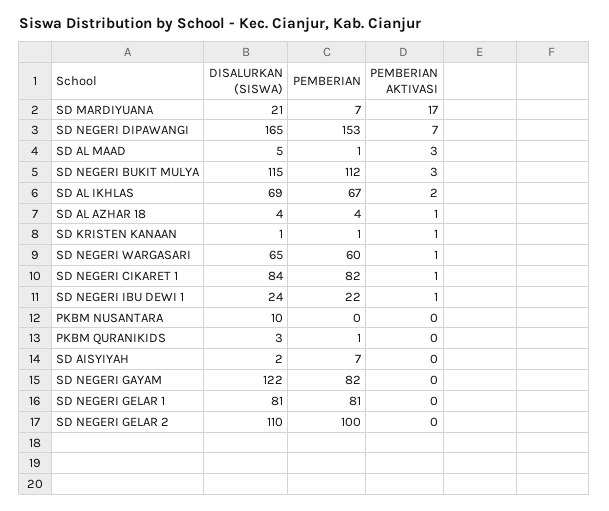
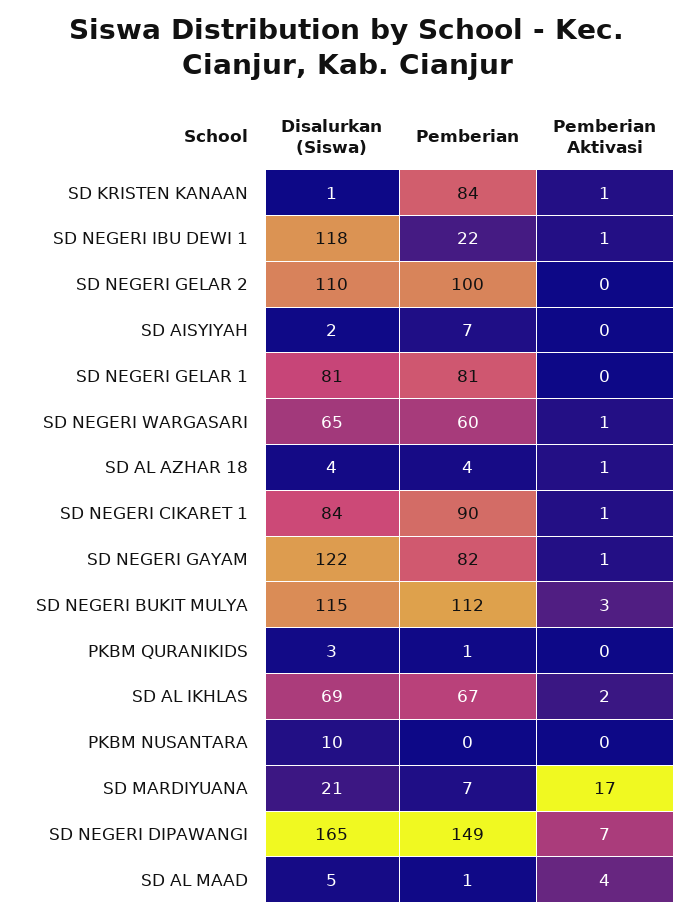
  {
    "DISALURKAN (SISWA)": {
      "SD MARDIYUANA": 21,
      "SD NEGERI DIPAWANGI": 165,
      "SD AL MAAD": 5,
      "SD NEGERI BUKIT MULYA": 115,
      "SD AL IKHLAS": 69,
      "SD AL AZHAR 18": 4,
      "SD KRISTEN KANAAN": 1,
      "SD NEGERI WARGASARI": 65,
      "SD NEGERI CIKARET 1": 84,
-     "SD NEGERI IBU DEWI 1": 24,
+     "SD NEGERI IBU DEWI 1": 118,
      "PKBM NUSANTARA": 10,
      "PKBM QURANIKIDS": 3,
      "SD AISYIYAH": 2,
      "SD NEGERI GAYAM": 122,
      "SD NEGERI GELAR 1": 81,
      "SD NEGERI GELAR 2": 110
    },
    "PEMBERIAN": {
      "SD MARDIYUANA": 7,
-     "SD NEGERI DIPAWANGI": 153,
+     "SD NEGERI DIPAWANGI": 149,
      "SD AL MAAD": 1,
      "SD NEGERI BUKIT MULYA": 112,
      "SD AL IKHLAS": 67,
      "SD AL AZHAR 18": 4,
-     "SD KRISTEN KANAAN": 1,
+     "SD KRISTEN KANAAN": 84,
      "SD NEGERI WARGASARI": 60,
-     "SD NEGERI CIKARET 1": 82,
+     "SD NEGERI CIKARET 1": 90,
      "SD NEGERI IBU DEWI 1": 22,
      "PKBM NUSANTARA": 0,
      "PKBM QURANIKIDS": 1,
      "SD AISYIYAH": 7,
      "SD NEGERI GAYAM": 82,
      "SD NEGERI GELAR 1": 81,
      "SD NEGERI GELAR 2": 100
    },
    "PEMBERIAN AKTIVASI": {
      "SD MARDIYUANA": 17,
      "SD NEGERI DIPAWANGI": 7,
-     "SD AL MAAD": 3,
+     "SD AL MAAD": 4,
      "SD NEGERI BUKIT MULYA": 3,
      "SD AL IKHLAS": 2,
      "SD AL AZHAR 18": 1,
      "SD KRISTEN KANAAN": 1,
      "SD NEGERI WARGASARI": 1,
      "SD NEGERI CIKARET 1": 1,
      "SD NEGERI IBU DEWI 1": 1,
      "PKBM NUSANTARA": 0,
      "PKBM QURANIKIDS": 0,
      "SD AISYIYAH": 0,
-     "SD NEGERI GAYAM": 0,
+     "SD NEGERI GAYAM": 1,
      "SD NEGERI GELAR 1": 0,
      "SD NEGERI GELAR 2": 0
    }
  }

